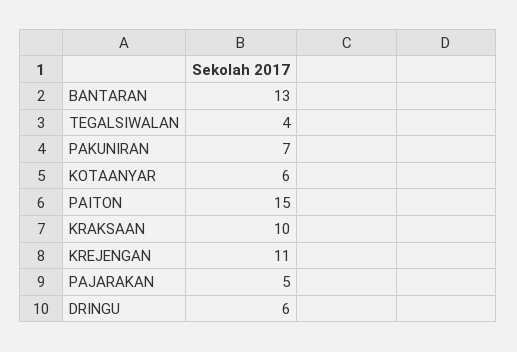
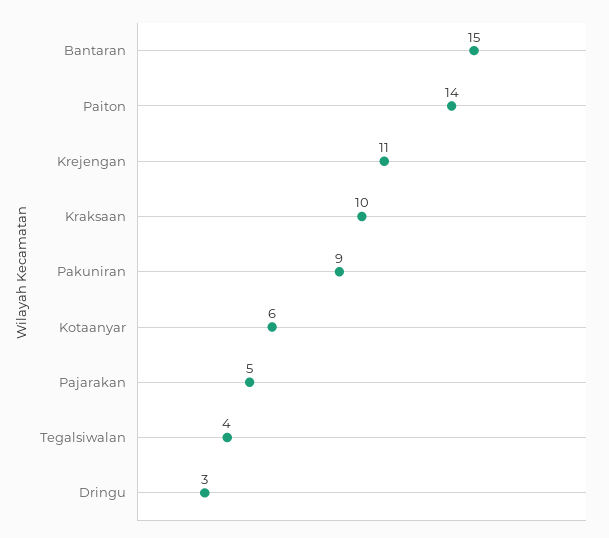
  {
-   "BANTARAN": 13,
+   "BANTARAN": 15,
    "TEGALSIWALAN": 4,
-   "PAKUNIRAN": 7,
+   "PAKUNIRAN": 9,
    "KOTAANYAR": 6,
-   "PAITON": 15,
+   "PAITON": 14,
    "KRAKSAAN": 10,
    "KREJENGAN": 11,
    "PAJARAKAN": 5,
-   "DRINGU": 6
+   "DRINGU": 3
  }

